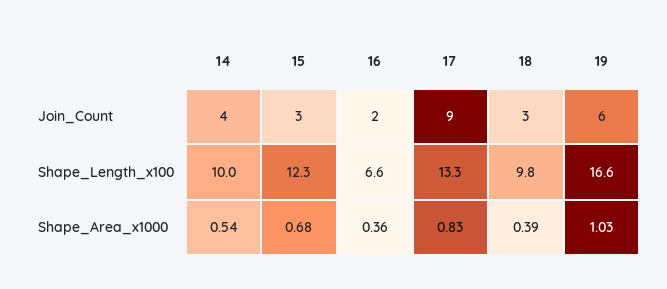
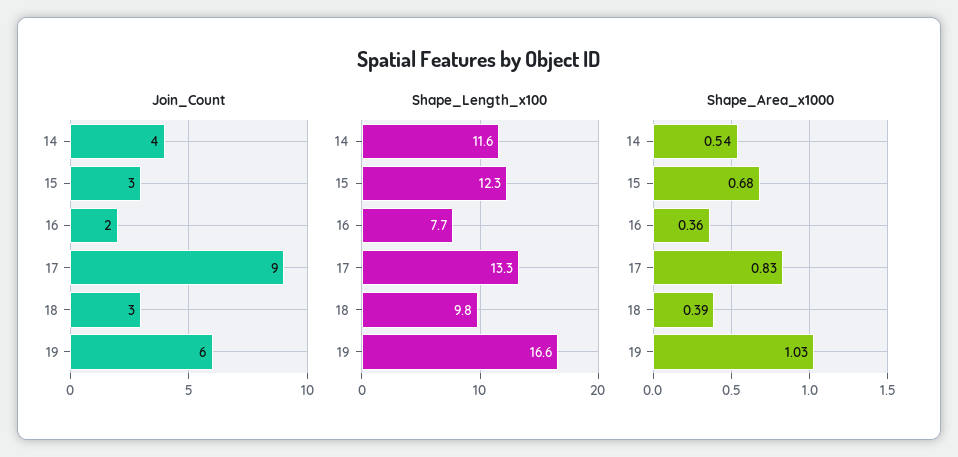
  {
    "Join_Count": {
      "14": 4,
      "15": 3,
      "16": 2,
      "17": 9,
      "18": 3,
      "19": 6
    },
    "Shape_Length_x100": {
-     "14": 10,
+     "14": 11.6,
      "15": 12.3,
-     "16": 6.6,
+     "16": 7.7,
      "17": 13.3,
      "18": 9.8,
      "19": 16.6
    },
    "Shape_Area_x1000": {
      "14": 0.54,
      "15": 0.68,
      "16": 0.36,
      "17": 0.83,
      "18": 0.39,
      "19": 1.03
    }
  }

